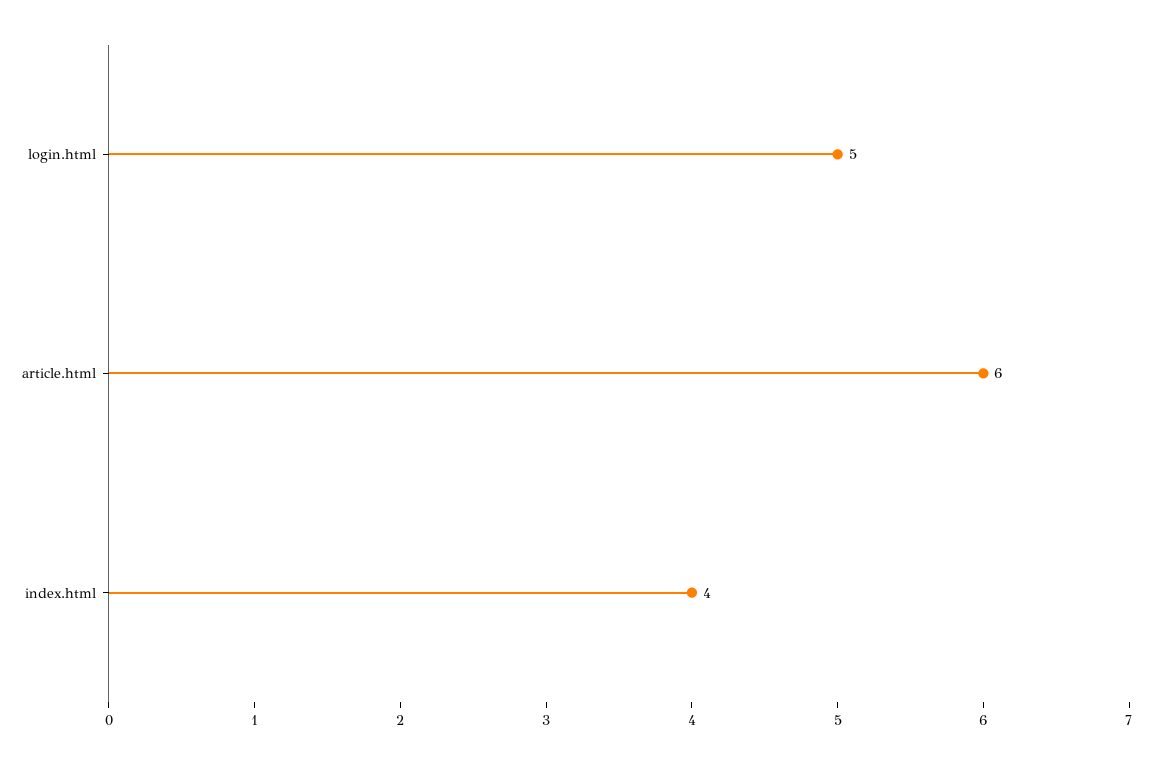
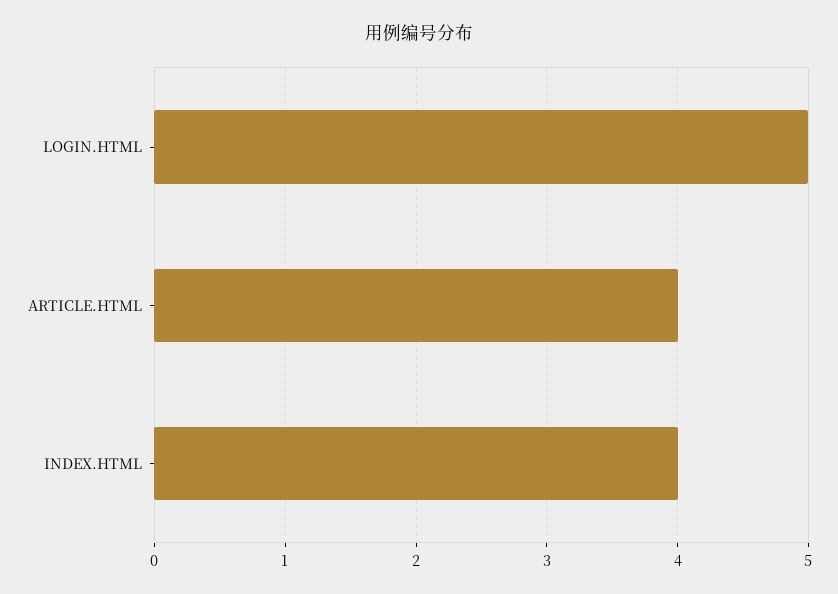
  {
    "login.html": 5,
-   "article.html": 6,
+   "article.html": 4,
    "index.html": 4
  }

